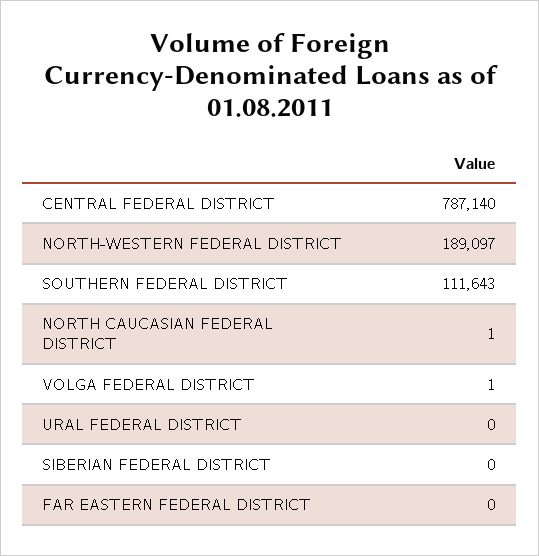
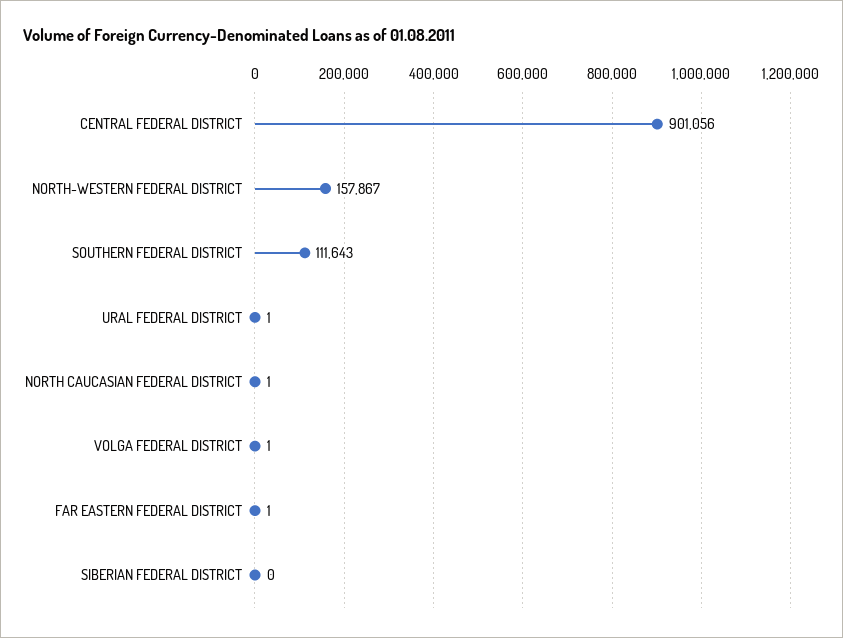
  {
-   "CENTRAL FEDERAL DISTRICT": 787140,
+   "CENTRAL FEDERAL DISTRICT": 901056,
-   "NORTH-WESTERN FEDERAL DISTRICT": 189097,
+   "NORTH-WESTERN FEDERAL DISTRICT": 157867,
    "SOUTHERN FEDERAL DISTRICT": 111643,
    "NORTH CAUCASIAN FEDERAL DISTRICT": 1,
    "VOLGA FEDERAL DISTRICT": 1,
-   "URAL FEDERAL DISTRICT": 0,
+   "URAL FEDERAL DISTRICT": 1,
    "SIBERIAN FEDERAL DISTRICT": 0,
-   "FAR EASTERN FEDERAL DISTRICT": 0
+   "FAR EASTERN FEDERAL DISTRICT": 1
  }

